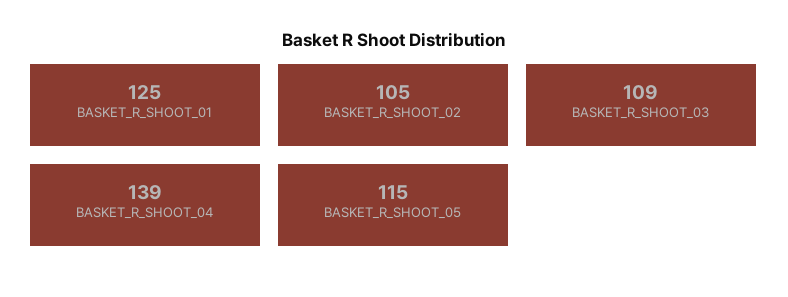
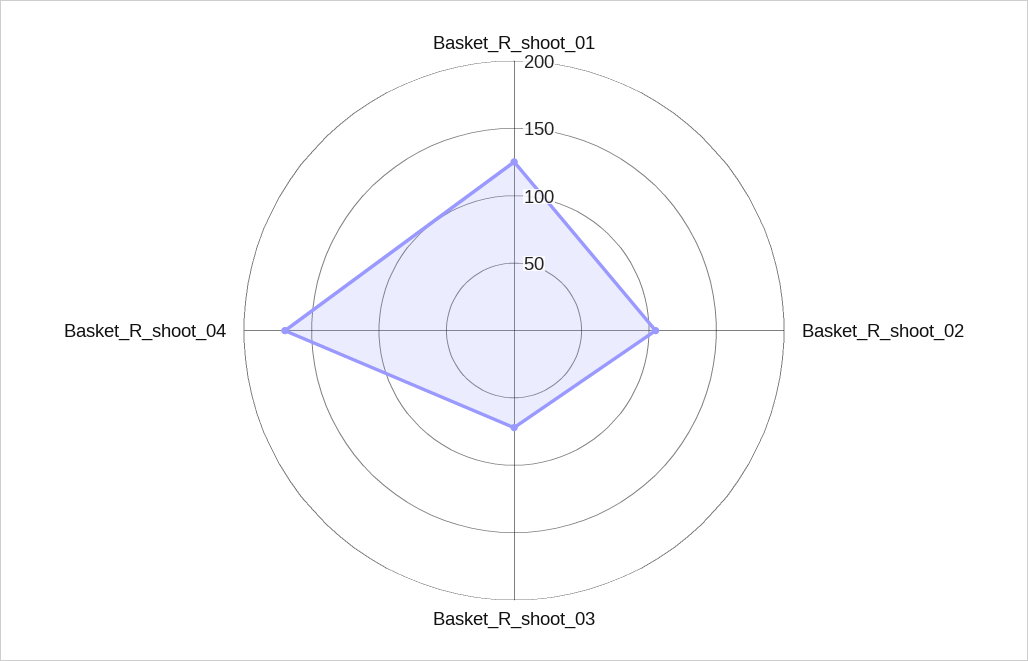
  {
    "BASKET_R_SHOOT_01": 125,
    "BASKET_R_SHOOT_02": 105,
-   "BASKET_R_SHOOT_03": 109,
+   "BASKET_R_SHOOT_03": 70,
-   "BASKET_R_SHOOT_04": 139,
+   "BASKET_R_SHOOT_04": 170
-   "BASKET_R_SHOOT_05": 115
  }

